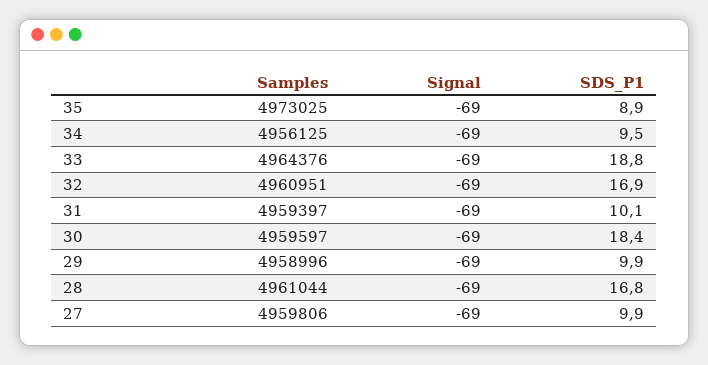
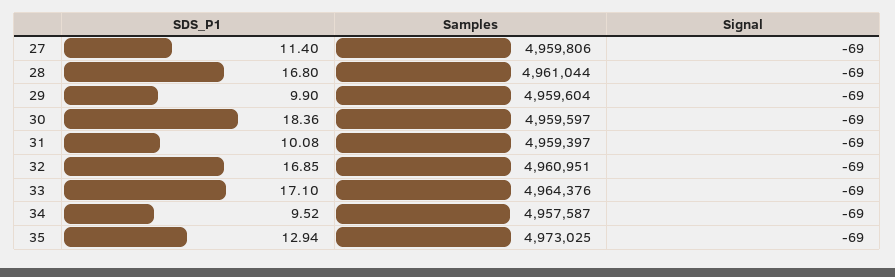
  {
    "Samples": {
      "35": 4973025,
-     "34": 4956125,
+     "34": 4957587,
      "33": 4964376,
      "32": 4960951,
      "31": 4959397,
      "30": 4959597,
-     "29": 4958996,
+     "29": 4959604,
      "28": 4961044,
      "27": 4959806
    },
    "Signal": {
      "35": -69,
      "34": -69,
      "33": -69,
      "32": -69,
      "31": -69,
      "30": -69,
      "29": -69,
      "28": -69,
      "27": -69
    },
    "SDS_P1": {
-     "35": 8.9,
+     "35": 12.94,
      "34": 9.52,
-     "33": 18.8,
+     "33": 17.1,
      "32": 16.85,
      "31": 10.08,
      "30": 18.36,
      "29": 9.9,
      "28": 16.8,
-     "27": 9.9
+     "27": 11.4
    }
  }

